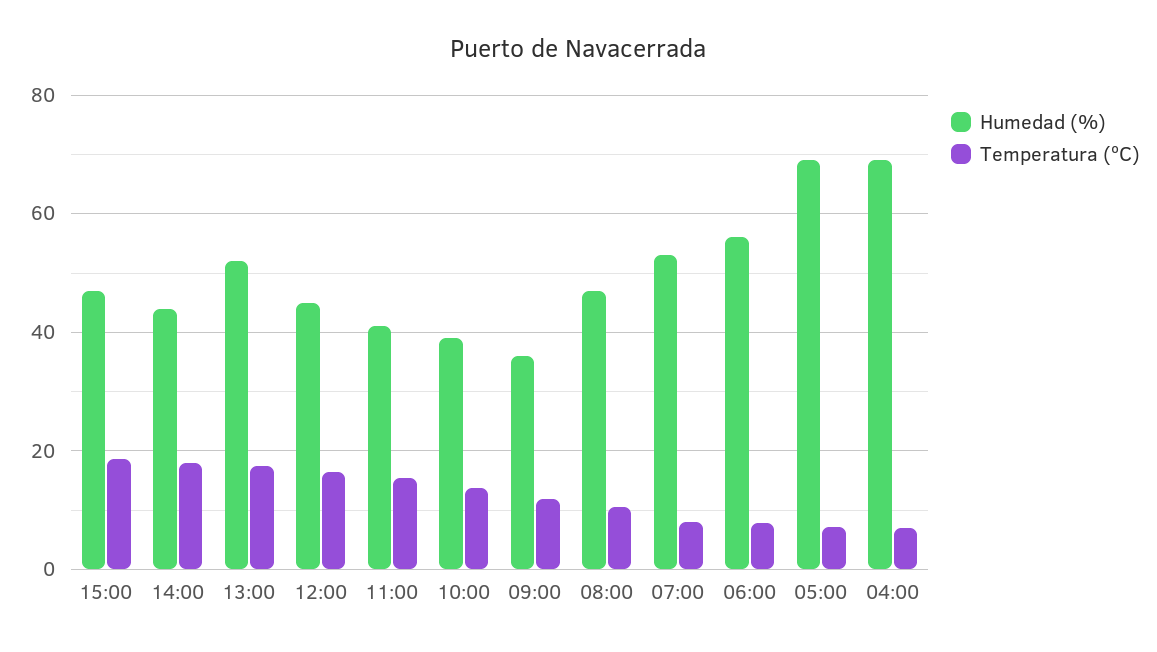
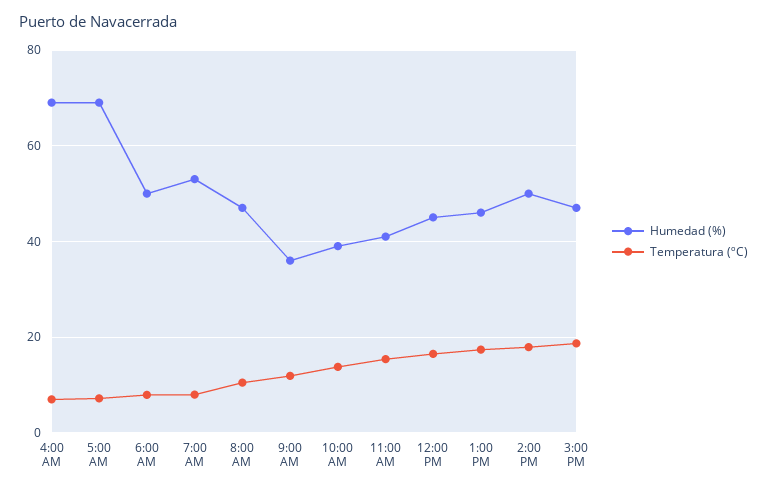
  {
    "Humedad (%)": {
      "15:00": 48,
-     "14:00": 44,
+     "14:00": 50,
-     "13:00": 52,
+     "13:00": 46,
      "12:00": 46,
      "11:00": 42,
      "10:00": 40,
      "09:00": 36,
      "08:00": 48,
      "07:00": 54,
-     "06:00": 56,
+     "06:00": 50,
      "05:00": 70,
      "04:00": 70
    },
    "Temperatura (ºC)": {
      "15:00": 18,
      "14:00": 18,
      "13:00": 18,
      "12:00": 16,
      "11:00": 16,
      "10:00": 14,
      "09:00": 12,
      "08:00": 10,
      "07:00": 8,
      "06:00": 8,
      "05:00": 8,
      "04:00": 8
    }
  }

